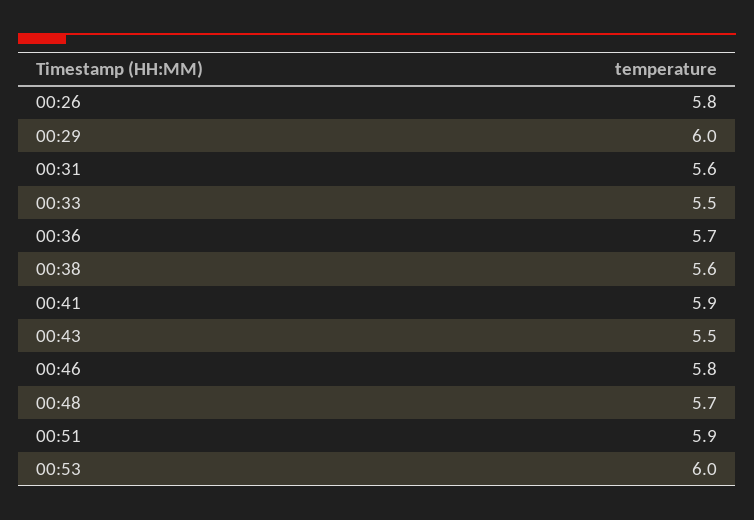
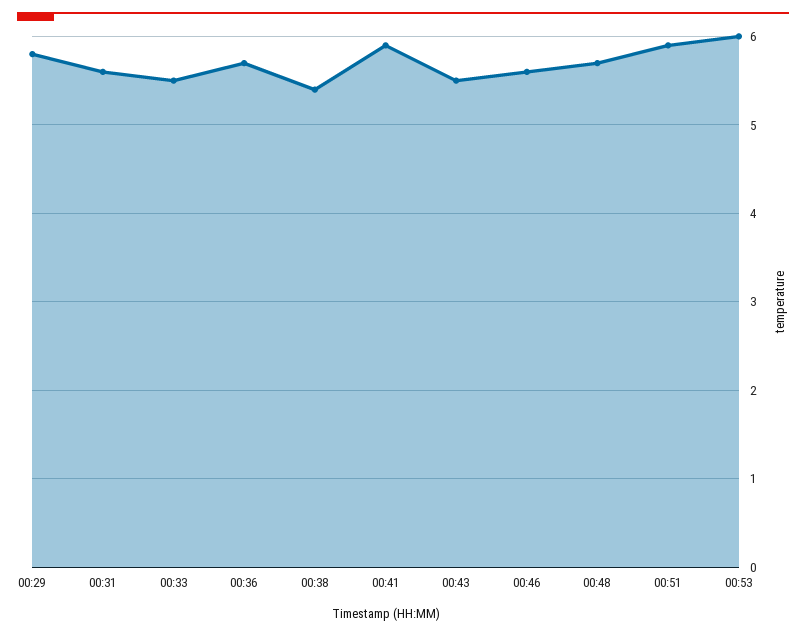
  {
-   "00:26": 5.8,
-   "00:29": 6,
+   "00:29": 5.8,
    "00:31": 5.6,
    "00:33": 5.5,
    "00:36": 5.7,
-   "00:38": 5.6,
+   "00:38": 5.4,
    "00:41": 5.9,
    "00:43": 5.5,
-   "00:46": 5.8,
+   "00:46": 5.6,
    "00:48": 5.7,
    "00:51": 5.9,
    "00:53": 6
  }

